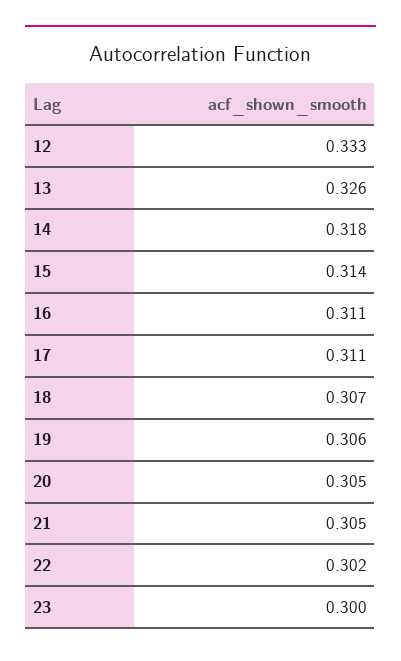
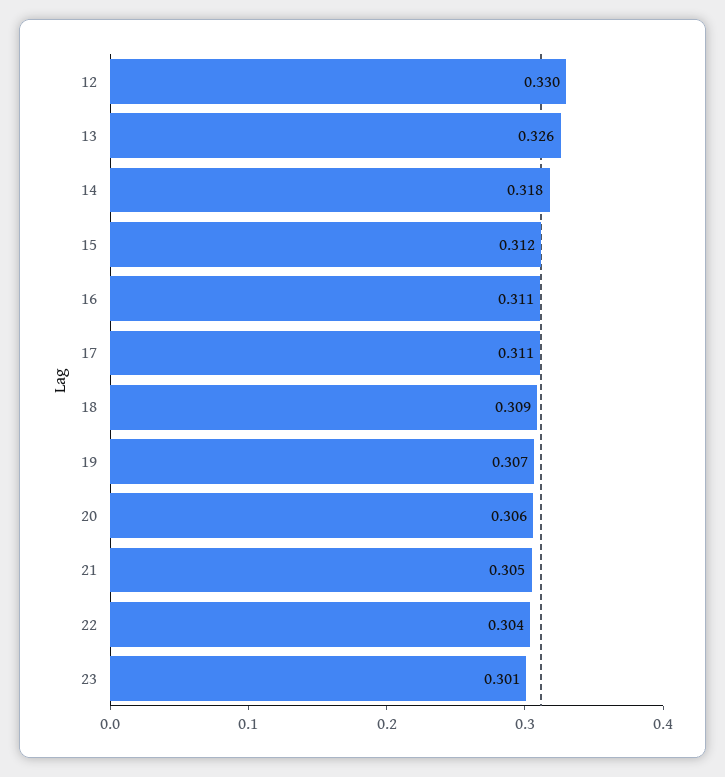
  {
-   "12": 0.333,
+   "12": 0.33,
    "13": 0.326,
    "14": 0.318,
-   "15": 0.314,
+   "15": 0.312,
    "16": 0.311,
    "17": 0.311,
-   "18": 0.307,
+   "18": 0.309,
-   "19": 0.306,
+   "19": 0.307,
-   "20": 0.305,
+   "20": 0.306,
    "21": 0.305,
-   "22": 0.302,
+   "22": 0.304,
-   "23": 0.3
+   "23": 0.301
  }

